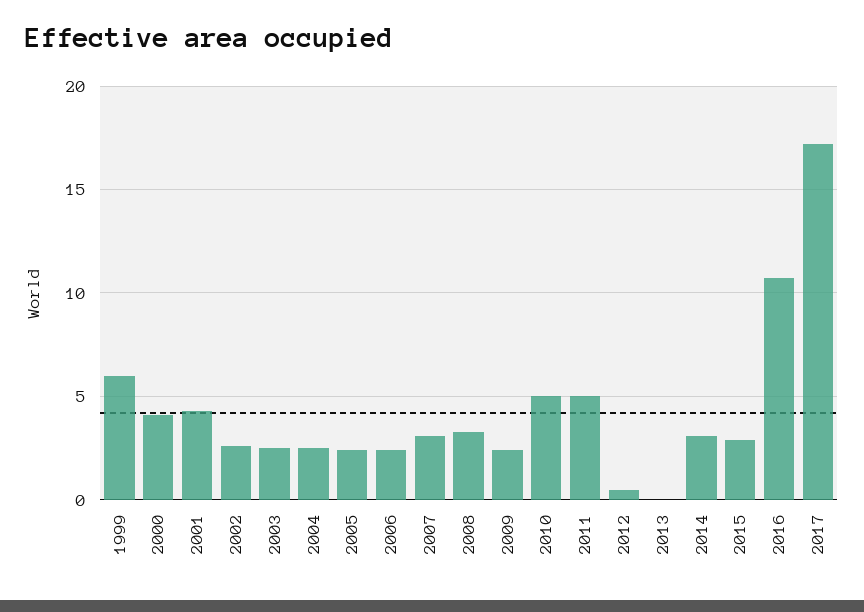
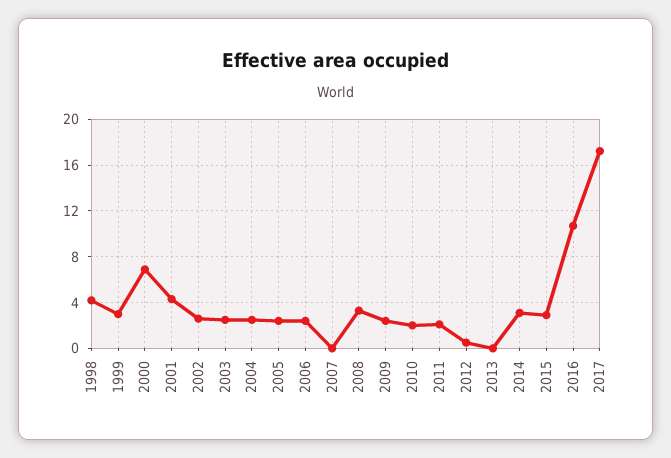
  {
-   "1999": 6,
+   "1999": 3,
-   "2000": 4,
+   "2000": 7,
    "2001": 4.5,
    "2002": 2.5,
    "2003": 2.5,
    "2004": 2.5,
    "2005": 2.5,
    "2006": 2.5,
-   "2007": 3,
+   "2007": 0,
    "2008": 3.5,
    "2009": 2.5,
-   "2010": 5,
+   "2010": 2,
-   "2011": 5,
+   "2011": 2,
    "2012": 0.5,
    "2013": 0,
    "2014": 3,
    "2015": 3,
    "2016": 10.5,
-   "2017": 17
+   "2017": 17,
+   "1998": 4
  }

